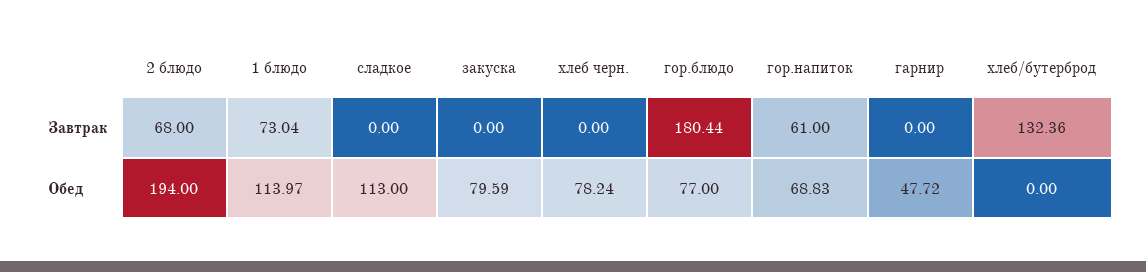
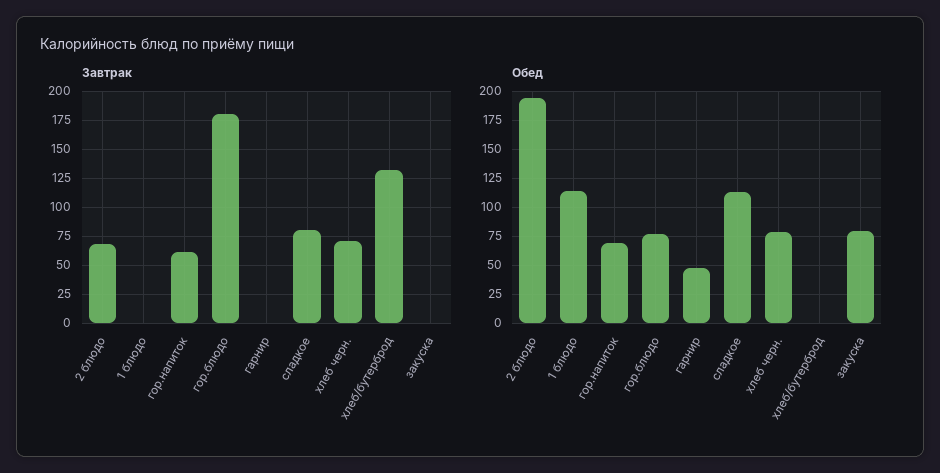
  {
    "Завтрак": {
      "2 блюдо": 68,
-     "1 блюдо": 73.04,
+     "1 блюдо": 0,
-     "сладкое": 0,
+     "сладкое": 75,
      "закуска": 0,
-     "хлеб черн.": 0,
+     "хлеб черн.": 75,
      "гор.блюдо": 180.44,
      "гор.напиток": 61,
      "гарнир": 0,
      "хлеб/бутерброд": 132.36
    },
    "Обед": {
      "2 блюдо": 194,
      "1 блюдо": 113.97,
      "сладкое": 113,
      "закуска": 79.59,
      "хлеб черн.": 78.24,
      "гор.блюдо": 77,
      "гор.напиток": 68.83,
      "гарнир": 47.72,
      "хлеб/бутерброд": 0
    }
  }

